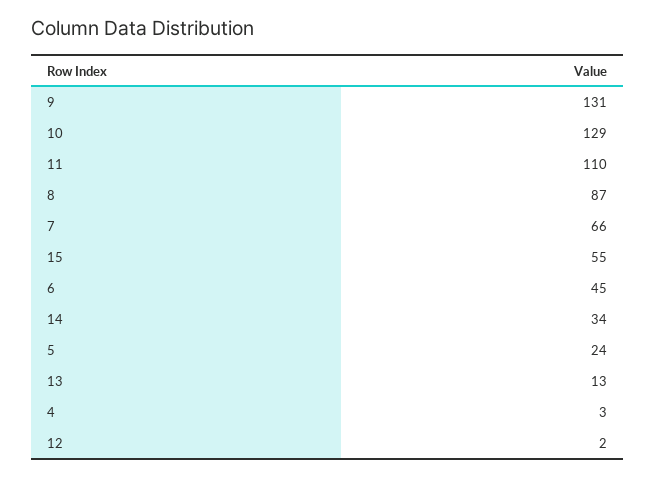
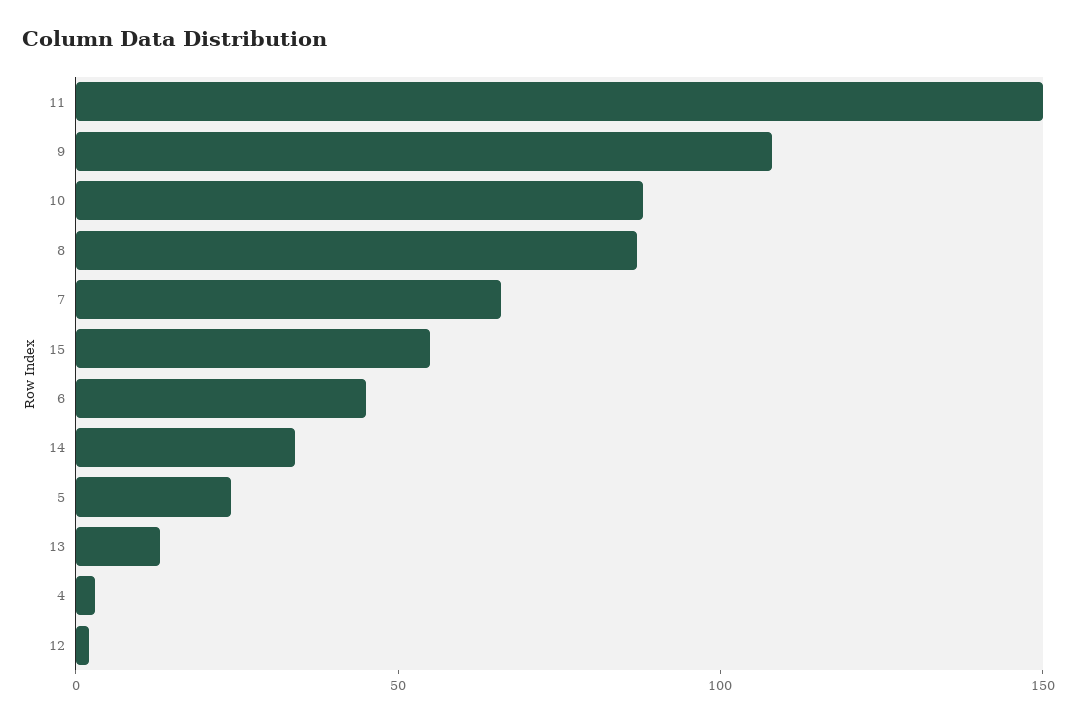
  {
-   "9": 131,
+   "9": 110,
-   "10": 129,
+   "10": 90,
-   "11": 110,
+   "11": 150,
    "8": 87,
    "7": 66,
    "15": 55,
    "6": 45,
    "14": 34,
    "5": 24,
    "13": 13,
    "4": 3,
    "12": 2
  }

